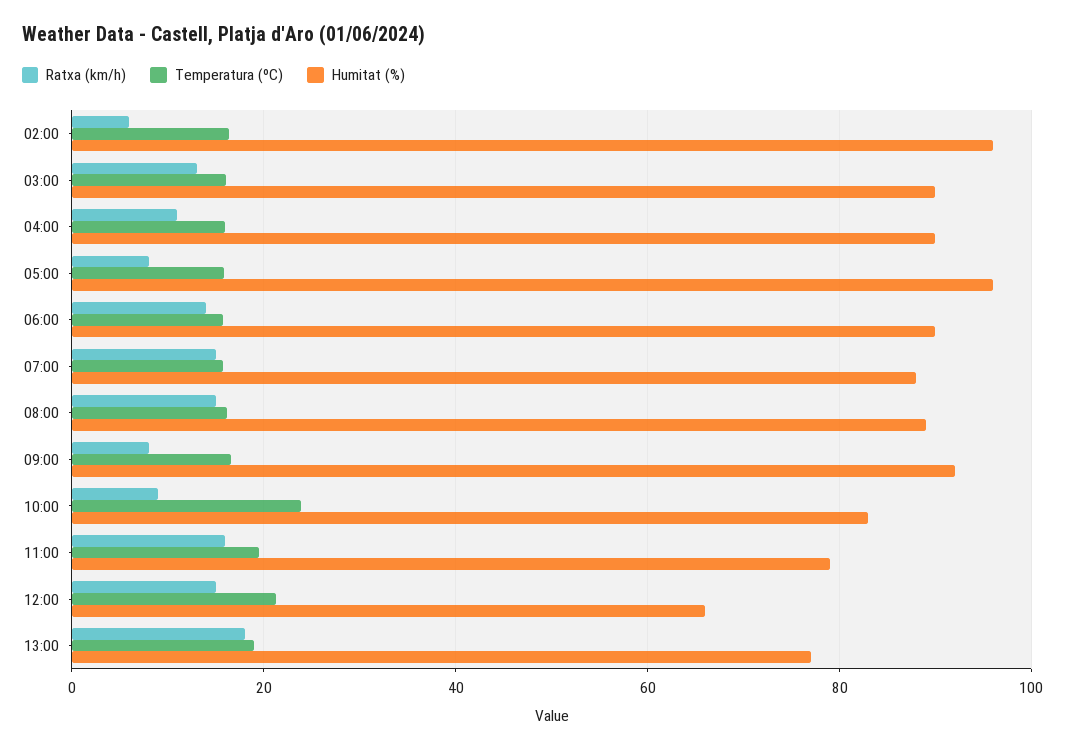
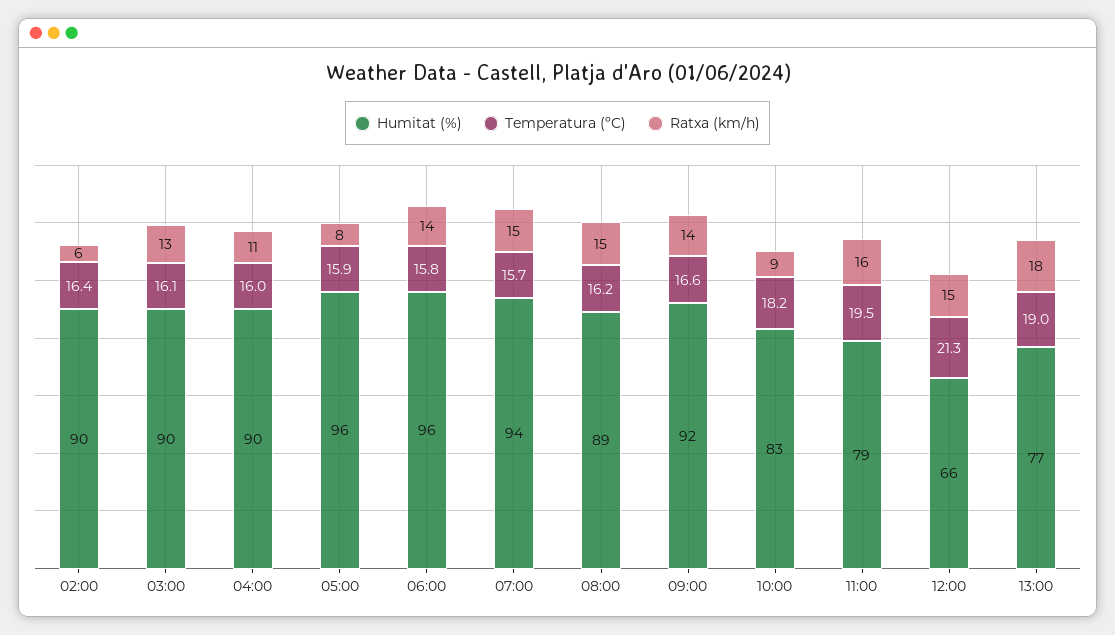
  {
    "Ratxa (km/h)": {
      "02:00": 6,
      "03:00": 13,
      "04:00": 11,
      "05:00": 8,
      "06:00": 14,
      "07:00": 15,
      "08:00": 15,
-     "09:00": 8,
+     "09:00": 14,
      "10:00": 9,
      "11:00": 16,
      "12:00": 15,
      "13:00": 18
    },
    "Temperatura (ºC)": {
      "02:00": 16.4,
      "03:00": 16.1,
      "04:00": 16,
      "05:00": 15.9,
      "06:00": 15.8,
      "07:00": 15.7,
      "08:00": 16.2,
      "09:00": 16.6,
-     "10:00": 24,
+     "10:00": 18.2,
      "11:00": 19.5,
      "12:00": 21.3,
      "13:00": 19
    },
    "Humitat (%)": {
-     "02:00": 96,
+     "02:00": 90,
      "03:00": 90,
      "04:00": 90,
      "05:00": 96,
-     "06:00": 90,
+     "06:00": 96,
-     "07:00": 88,
+     "07:00": 94,
      "08:00": 89,
      "09:00": 92,
      "10:00": 83,
      "11:00": 79,
      "12:00": 66,
      "13:00": 77
    }
  }

